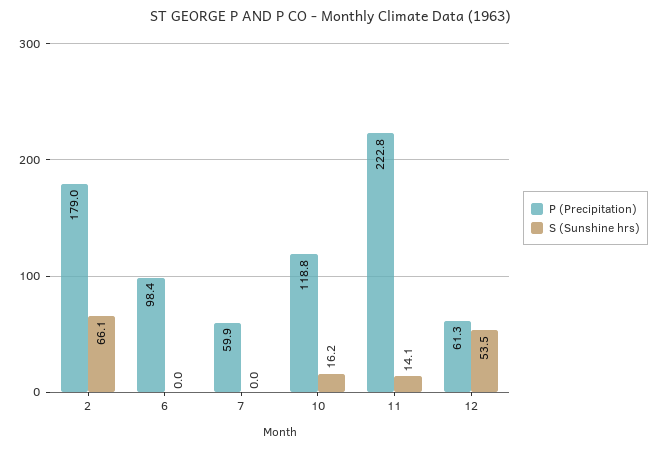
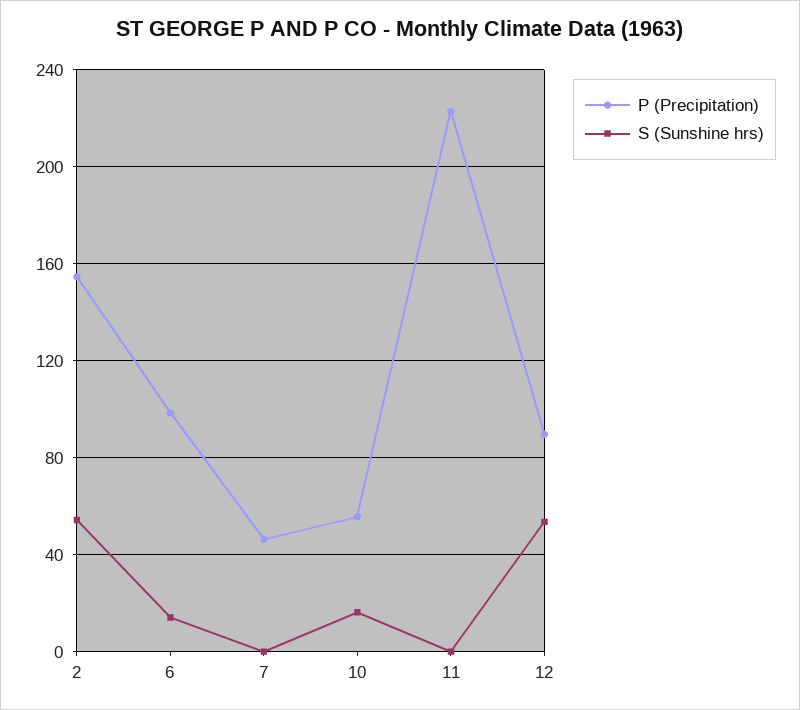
  {
    "P (Precipitation)": {
-     "2": 179,
+     "2": 155,
      "6": 98.4,
-     "7": 59.9,
+     "7": 45,
-     "10": 118.8,
+     "10": 55,
      "11": 222.8,
-     "12": 61.3
+     "12": 90
    },
    "S (Sunshine hrs)": {
-     "2": 66.1,
+     "2": 55,
-     "6": 0,
+     "6": 15,
      "7": 0,
      "10": 16.2,
-     "11": 14.1,
+     "11": 0,
      "12": 53.5
    }
  }

